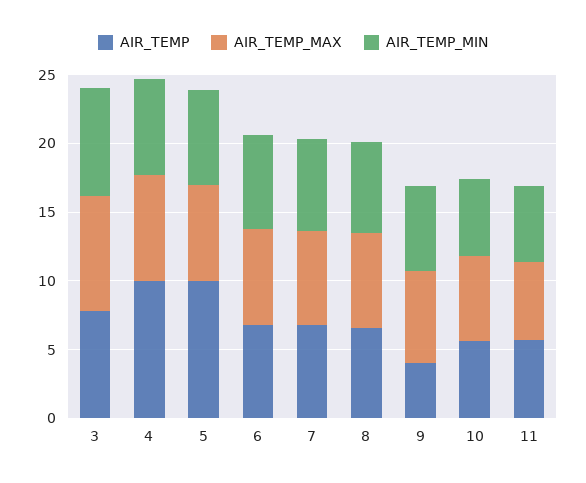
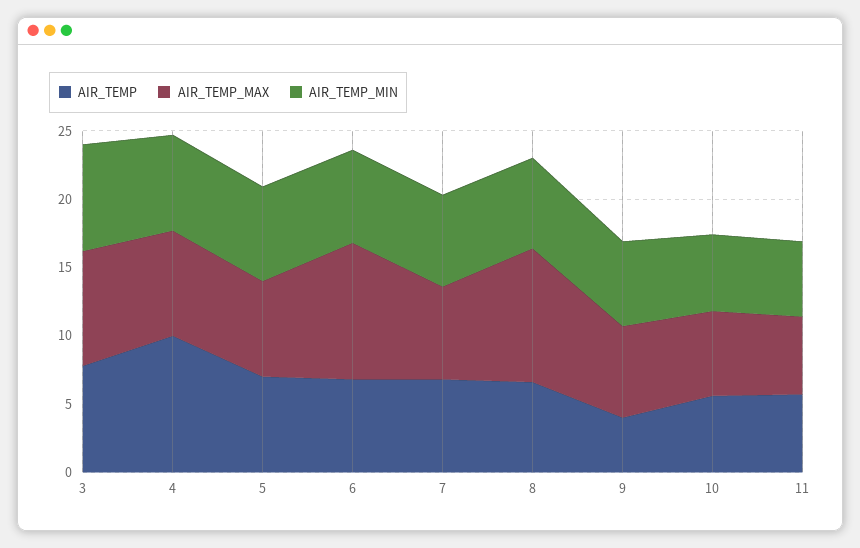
  {
    "AIR_TEMP": {
      "3": 8,
      "4": 10,
-     "5": 10,
+     "5": 7,
      "6": 7,
      "7": 7,
      "8": 7,
      "9": 4,
      "10": 6,
      "11": 6
    },
    "AIR_TEMP_MAX": {
      "3": 8,
      "4": 8,
      "5": 7,
-     "6": 7,
+     "6": 10,
      "7": 7,
-     "8": 7,
+     "8": 10,
      "9": 7,
      "10": 6,
      "11": 6
    },
    "AIR_TEMP_MIN": {
      "3": 8,
      "4": 7,
      "5": 7,
      "6": 7,
      "7": 7,
      "8": 7,
      "9": 6,
      "10": 6,
      "11": 6
    }
  }

